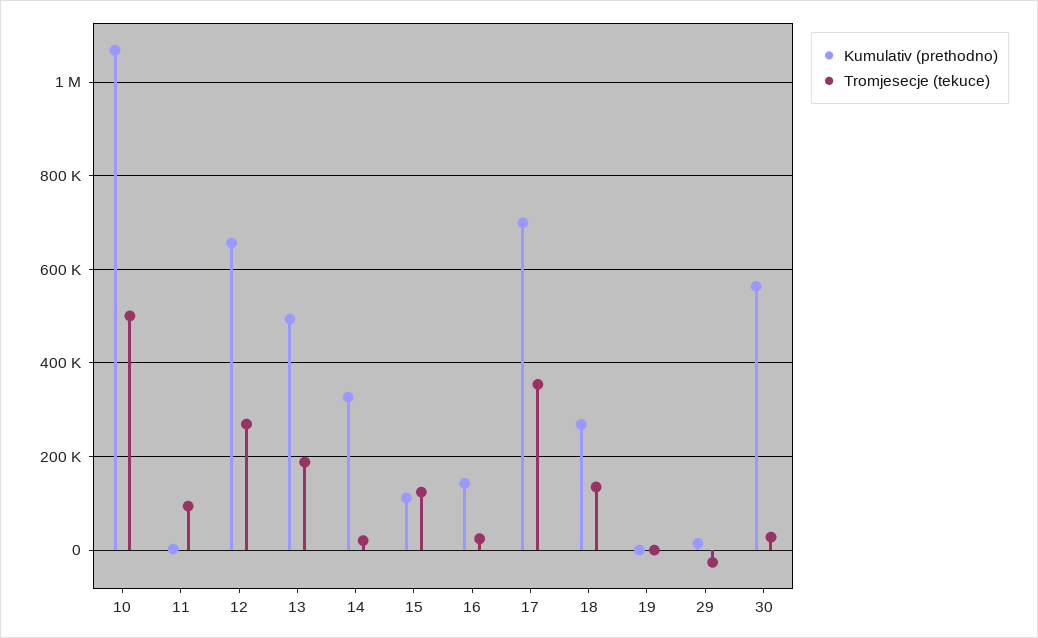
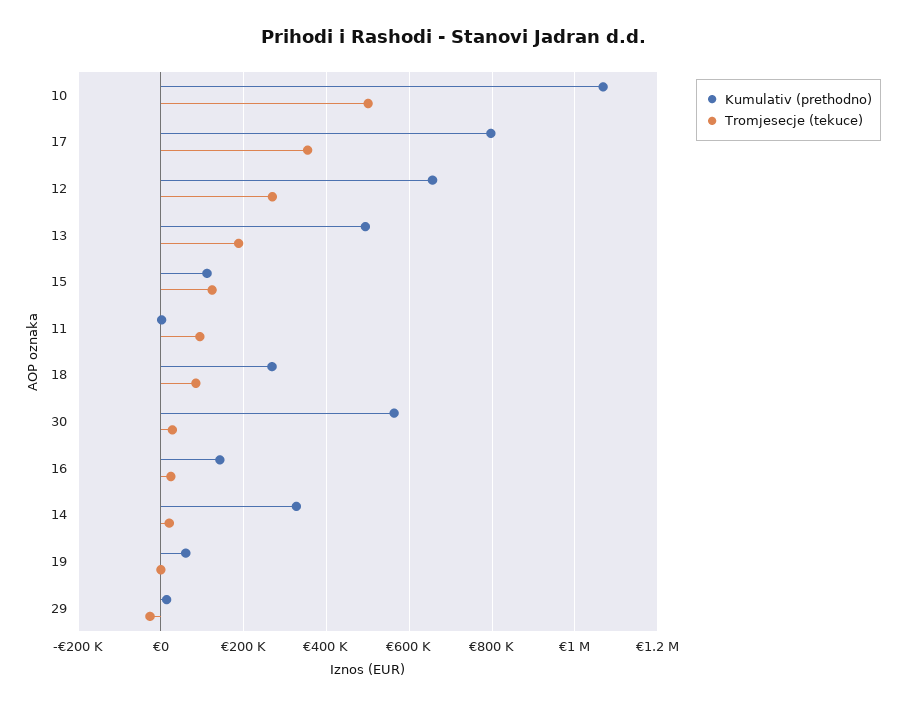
  {
    "Kumulativ (prethodno)": {
      "10": 1060000,
      "11": 0,
      "12": 660000,
      "13": 500000,
      "14": 320000,
      "15": 120000,
      "16": 140000,
-     "17": 700000,
+     "17": 800000,
      "18": 260000,
-     "19": 0,
+     "19": 60000,
      "29": 20000,
      "30": 560000
    },
    "Tromjesecje (tekuce)": {
      "10": 500000,
      "11": 100000,
      "12": 260000,
      "13": 180000,
      "14": 20000,
      "15": 120000,
      "16": 20000,
      "17": 360000,
-     "18": 140000,
+     "18": 80000,
      "19": 0,
      "29": -20000,
      "30": 20000
    }
  }

